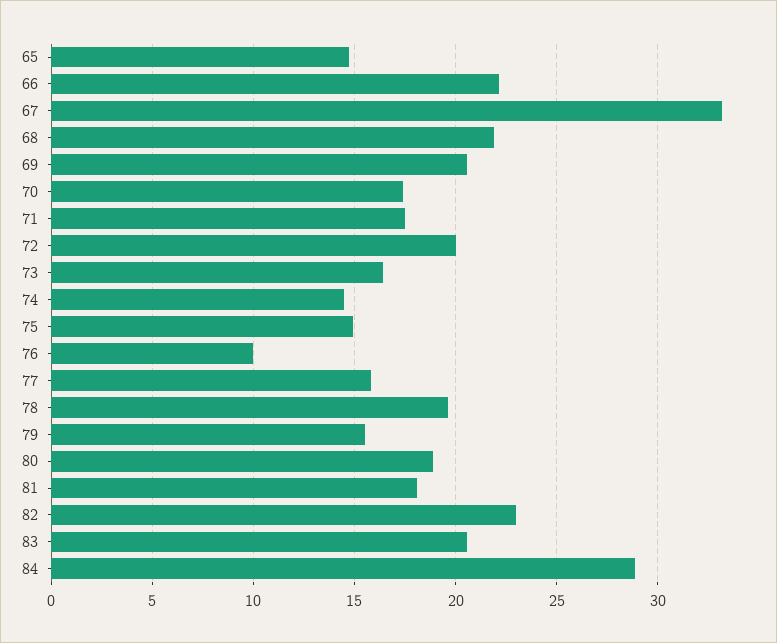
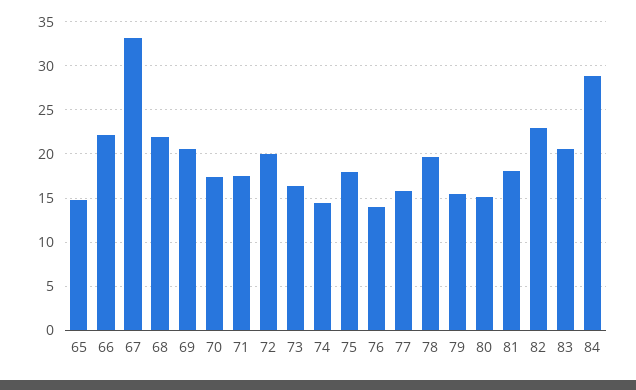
  {
    "65": 15,
    "66": 22,
    "67": 33,
    "68": 22,
    "69": 20.5,
    "70": 17.5,
    "71": 17.5,
    "72": 20,
    "73": 16.5,
    "74": 14.5,
-   "75": 15,
+   "75": 18,
-   "76": 10,
+   "76": 14,
    "77": 16,
    "78": 19.5,
    "79": 15.5,
-   "80": 19,
+   "80": 15,
    "81": 18,
    "82": 23,
    "83": 20.5,
    "84": 29
  }

